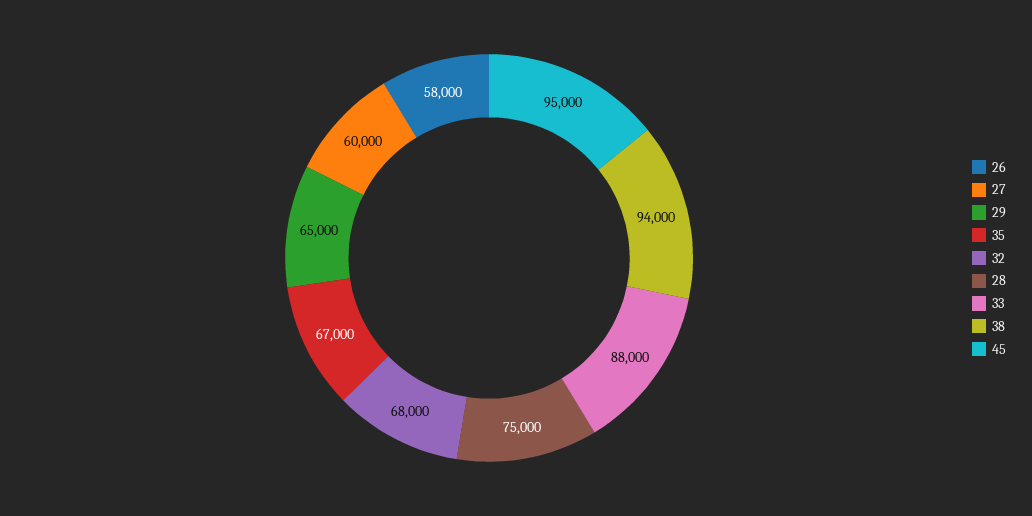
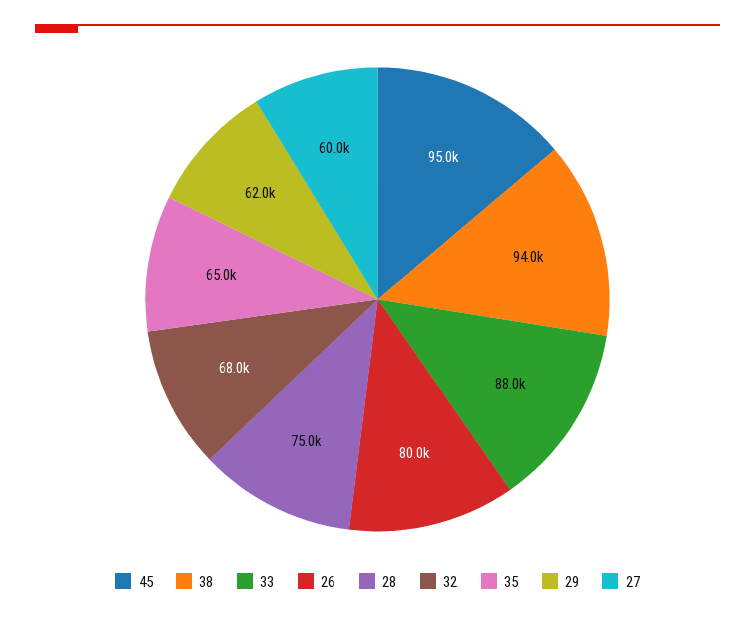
  {
-   "26": 58000,
+   "26": 80000,
    "27": 60000,
-   "29": 65000,
+   "29": 62000,
-   "35": 67000,
+   "35": 65000,
    "32": 68000,
    "28": 75000,
    "33": 88000,
    "38": 94000,
    "45": 95000
  }

